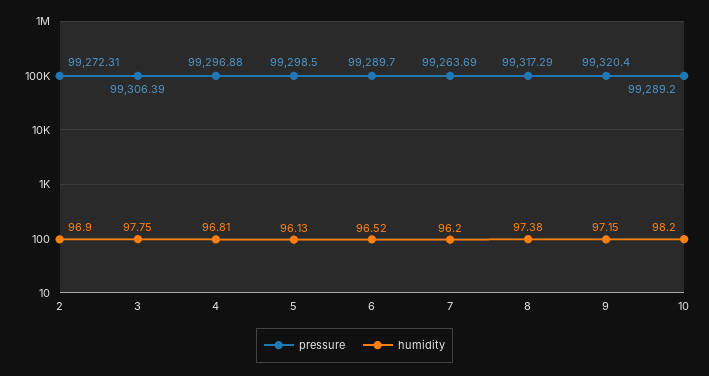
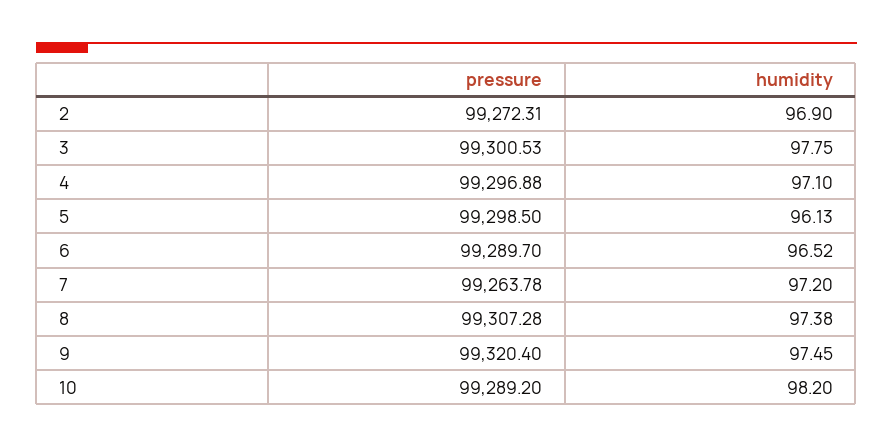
  {
    "pressure": {
      "2": 99272.31,
-     "3": 99306.39,
+     "3": 99300.53,
      "4": 99296.88,
      "5": 99298.5,
      "6": 99289.7,
-     "7": 99263.69,
+     "7": 99263.78,
-     "8": 99317.29,
+     "8": 99307.28,
      "9": 99320.4,
      "10": 99289.2
    },
    "humidity": {
      "2": 96.9,
      "3": 97.75,
-     "4": 96.81,
+     "4": 97.1,
      "5": 96.13,
      "6": 96.52,
-     "7": 96.2,
+     "7": 97.2,
      "8": 97.38,
-     "9": 97.15,
+     "9": 97.45,
      "10": 98.2
    }
  }

